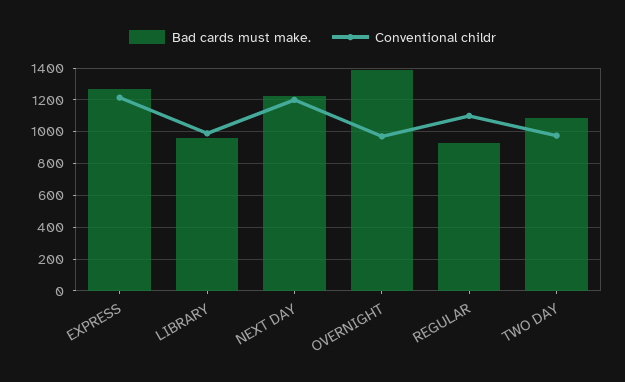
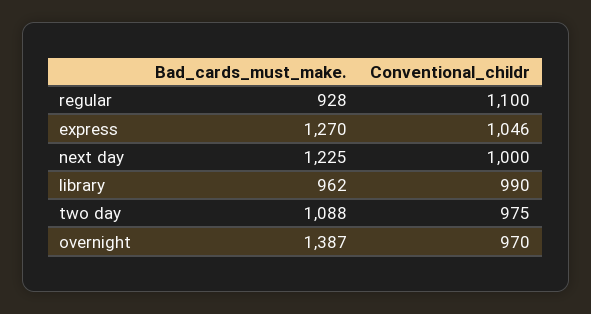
  {
    "Bad cards must make.": {
      "EXPRESS": 1270,
      "LIBRARY": 962,
      "NEXT DAY": 1225,
      "OVERNIGHT": 1387,
      "REGULAR": 928,
      "TWO DAY": 1088
    },
    "Conventional childr": {
-     "EXPRESS": 1200,
+     "EXPRESS": 1046,
      "LIBRARY": 990,
-     "NEXT DAY": 1200,
+     "NEXT DAY": 1000,
      "OVERNIGHT": 970,
      "REGULAR": 1100,
      "TWO DAY": 975
    }
  }

